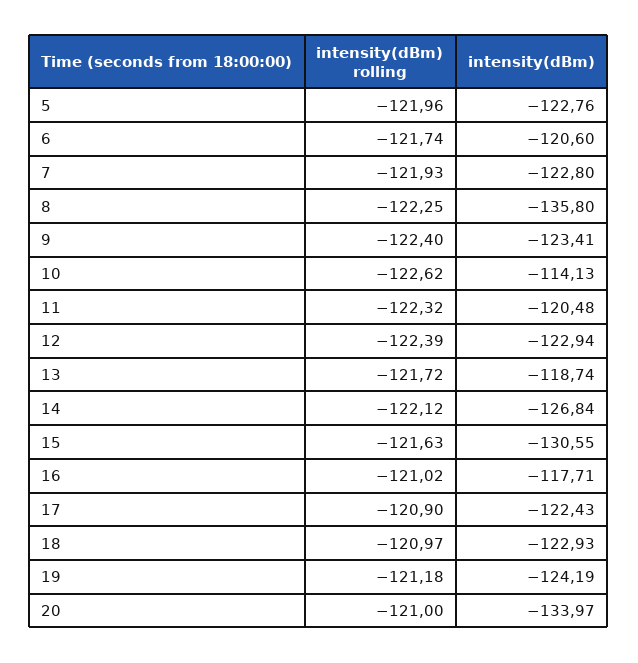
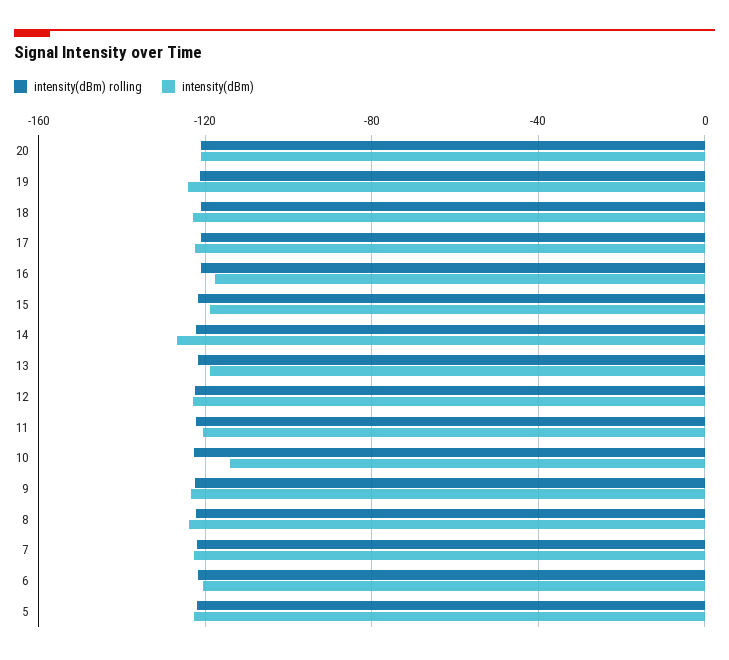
  {
    "intensity(dBm) rolling": {
      "5": -121.96,
      "6": -121.74,
      "7": -121.93,
      "8": -122.25,
      "9": -122.4,
      "10": -122.62,
      "11": -122.32,
      "12": -122.39,
      "13": -121.72,
      "14": -122.12,
      "15": -121.63,
      "16": -121.02,
      "17": -120.9,
      "18": -120.97,
      "19": -121.18,
      "20": -121
    },
    "intensity(dBm)": {
      "5": -122.76,
      "6": -120.6,
      "7": -122.8,
-     "8": -135.8,
+     "8": -125,
      "9": -123.41,
      "10": -114.13,
      "11": -120.48,
      "12": -122.94,
      "13": -118.74,
      "14": -126.84,
-     "15": -130.55,
+     "15": -120,
      "16": -117.71,
      "17": -122.43,
      "18": -122.93,
      "19": -124.19,
-     "20": -133.97
+     "20": -120
    }
  }

